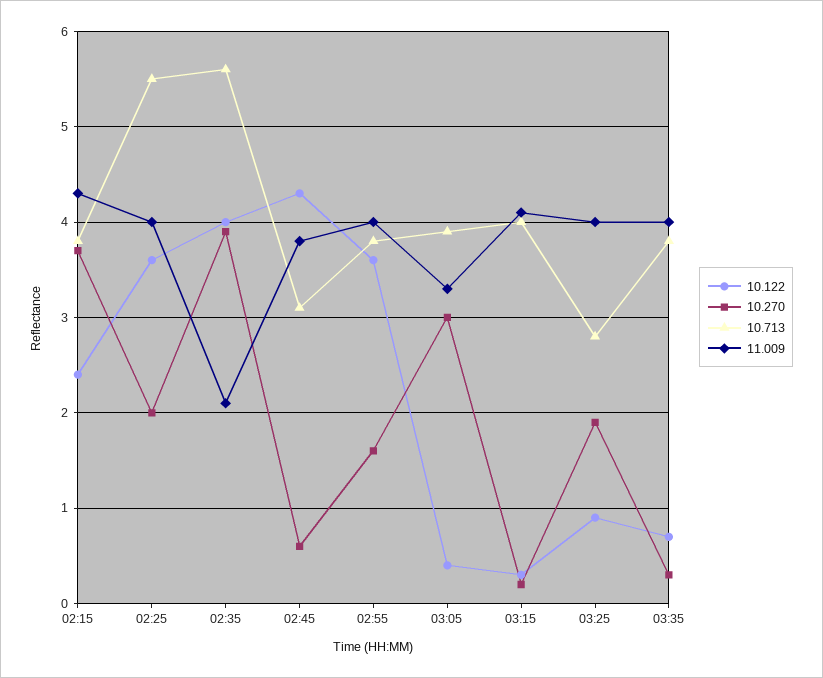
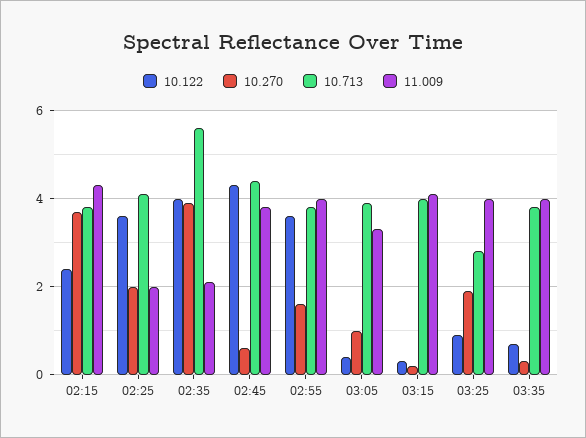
  {
    "10.122": {
      "02:15": 2.4,
      "02:25": 3.6,
      "02:35": 4,
      "02:45": 4.3,
      "02:55": 3.6,
      "03:05": 0.4,
      "03:15": 0.3,
      "03:25": 0.9,
      "03:35": 0.7
    },
    "10.270": {
      "02:15": 3.7,
      "02:25": 2,
      "02:35": 3.9,
      "02:45": 0.6,
      "02:55": 1.6,
-     "03:05": 3,
+     "03:05": 1,
      "03:15": 0.2,
      "03:25": 1.9,
      "03:35": 0.3
    },
    "10.713": {
      "02:15": 3.8,
-     "02:25": 5.5,
+     "02:25": 4,
      "02:35": 5.6,
-     "02:45": 3.1,
+     "02:45": 4.5,
      "02:55": 3.8,
      "03:05": 3.9,
      "03:15": 4,
      "03:25": 2.8,
      "03:35": 3.8
    },
    "11.009": {
      "02:15": 4.3,
-     "02:25": 4,
+     "02:25": 2,
      "02:35": 2.1,
      "02:45": 3.8,
      "02:55": 4,
      "03:05": 3.3,
      "03:15": 4.1,
      "03:25": 4,
      "03:35": 4
    }
  }

